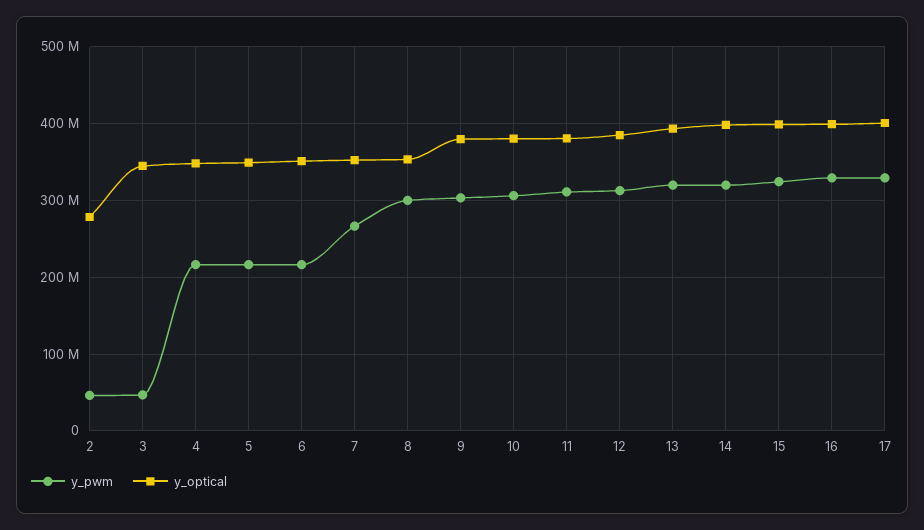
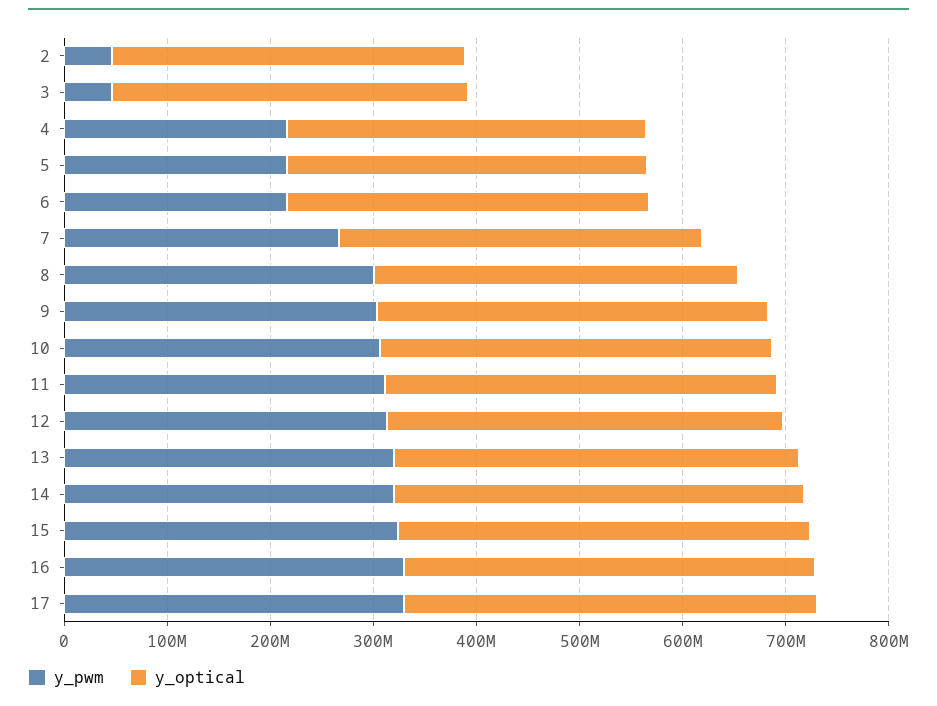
  {
    "y_pwm": {
      "2": 50000000,
      "3": 50000000,
      "4": 220000000,
      "5": 220000000,
      "6": 220000000,
      "7": 270000000,
      "8": 300000000,
      "9": 300000000,
      "10": 310000000,
      "11": 310000000,
      "12": 310000000,
      "13": 320000000,
      "14": 320000000,
      "15": 320000000,
      "16": 330000000,
      "17": 330000000
    },
    "y_optical": {
-     "2": 280000000,
+     "2": 340000000,
      "3": 340000000,
      "4": 350000000,
      "5": 350000000,
      "6": 350000000,
      "7": 350000000,
      "8": 350000000,
      "9": 380000000,
      "10": 380000000,
      "11": 380000000,
      "12": 390000000,
      "13": 390000000,
      "14": 400000000,
      "15": 400000000,
      "16": 400000000,
      "17": 400000000
    }
  }

